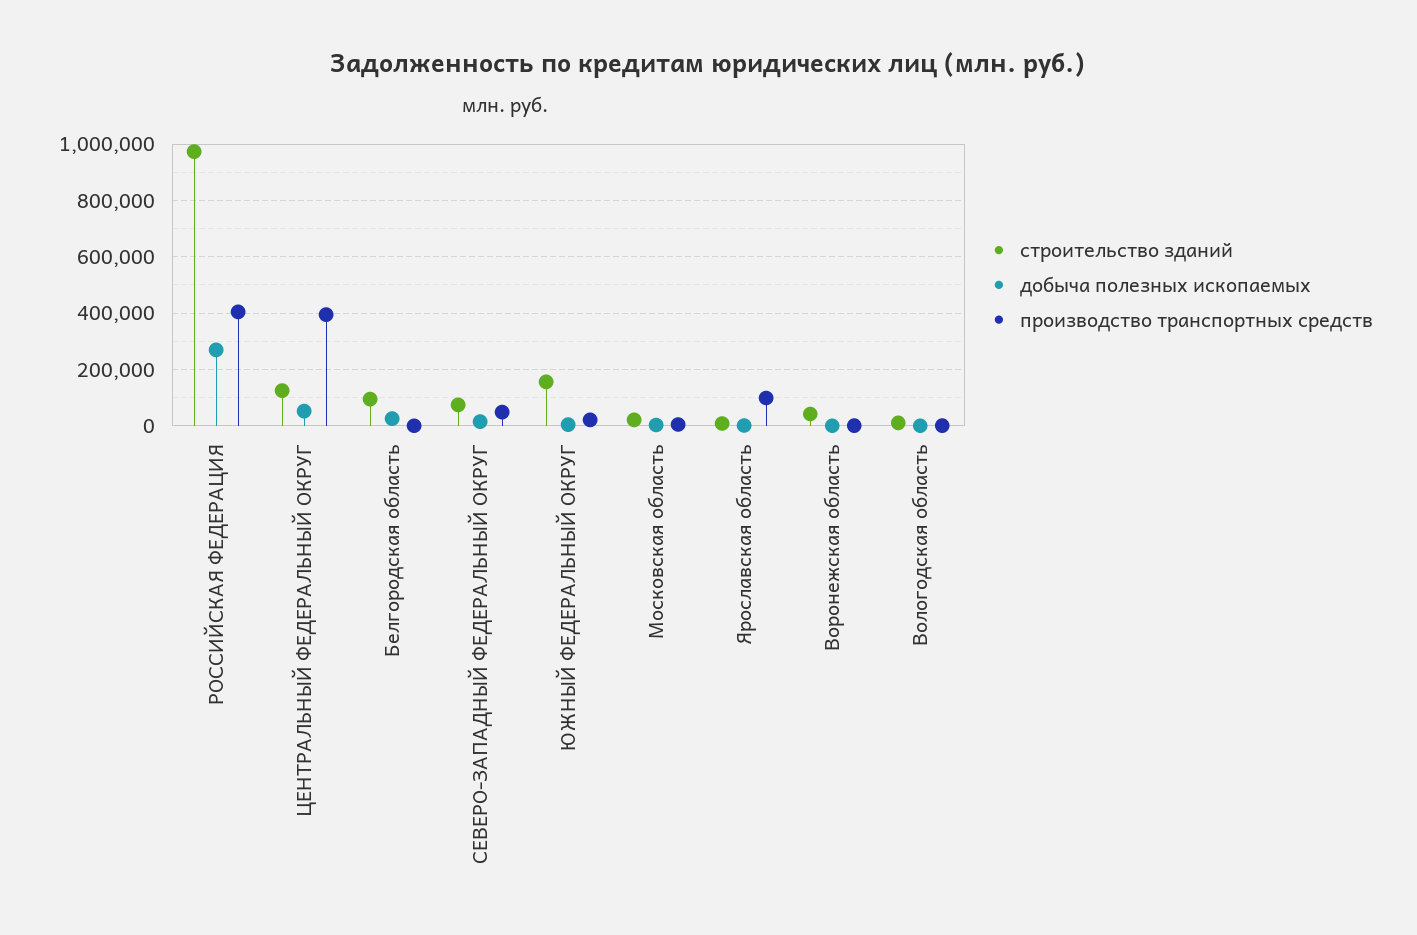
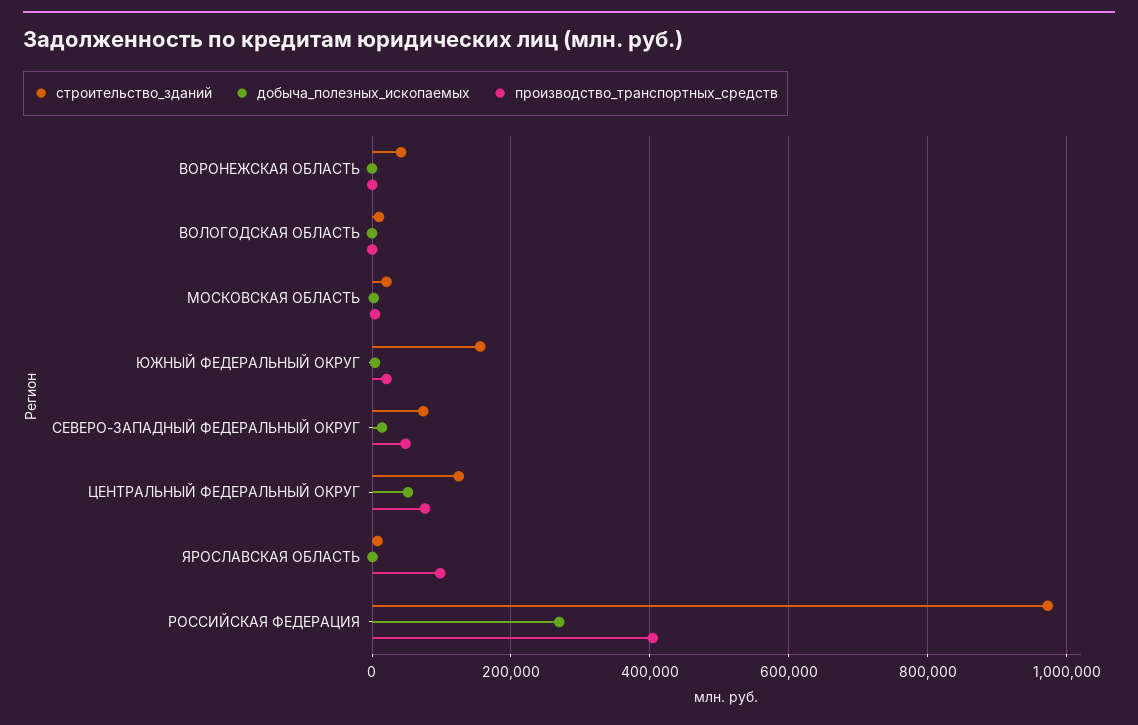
  {
    "строительство зданий": {
      "РОССИЙСКАЯ ФЕДЕРАЦИЯ": 980000,
      "ЦЕНТРАЛЬНЫЙ ФЕДЕРАЛЬНЫЙ ОКРУГ": 120000,
-     "Белгородская область": 100000,
      "СЕВЕРО-ЗАПАДНЫЙ ФЕДЕРАЛЬНЫЙ ОКРУГ": 80000,
      "ЮЖНЫЙ ФЕДЕРАЛЬНЫЙ ОКРУГ": 160000,
      "Московская область": 20000,
      "Ярославская область": 0,
      "Воронежская область": 40000,
      "Вологодская область": 20000
    },
    "добыча полезных ископаемых": {
      "РОССИЙСКАЯ ФЕДЕРАЦИЯ": 260000,
      "ЦЕНТРАЛЬНЫЙ ФЕДЕРАЛЬНЫЙ ОКРУГ": 60000,
-     "Белгородская область": 25000,
      "СЕВЕРО-ЗАПАДНЫЙ ФЕДЕРАЛЬНЫЙ ОКРУГ": 20000,
      "ЮЖНЫЙ ФЕДЕРАЛЬНЫЙ ОКРУГ": 0,
      "Московская область": 0,
      "Ярославская область": 0,
      "Воронежская область": 0,
      "Вологодская область": 0
    },
    "производство транспортных средств": {
      "РОССИЙСКАЯ ФЕДЕРАЦИЯ": 400000,
-     "ЦЕНТРАЛЬНЫЙ ФЕДЕРАЛЬНЫЙ ОКРУГ": 400000,
+     "ЦЕНТРАЛЬНЫЙ ФЕДЕРАЛЬНЫЙ ОКРУГ": 80000,
-     "Белгородская область": 0,
      "СЕВЕРО-ЗАПАДНЫЙ ФЕДЕРАЛЬНЫЙ ОКРУГ": 40000,
      "ЮЖНЫЙ ФЕДЕРАЛЬНЫЙ ОКРУГ": 20000,
      "Московская область": 0,
      "Ярославская область": 100000,
      "Воронежская область": 0,
      "Вологодская область": 0
    }
  }

